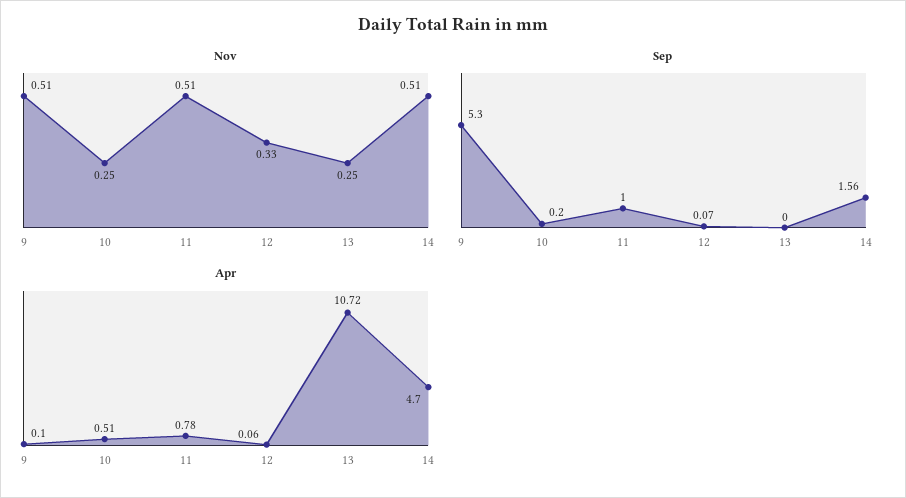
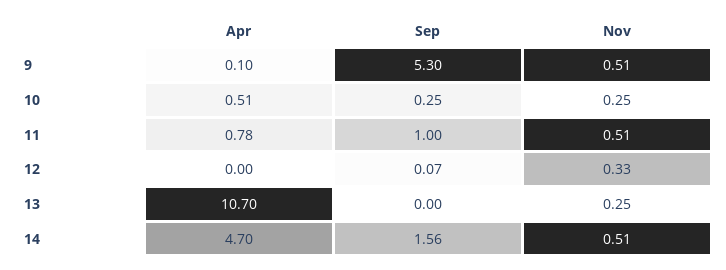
  {
    "Nov": {
      "9": 0.51,
      "10": 0.25,
      "11": 0.51,
      "12": 0.33,
      "13": 0.25,
      "14": 0.51
    },
    "Sep": {
      "9": 5.3,
-     "10": 0.2,
+     "10": 0.25,
      "11": 1,
      "12": 0.07,
      "13": 0,
      "14": 1.56
    },
    "Apr": {
      "9": 0.1,
      "10": 0.51,
      "11": 0.78,
-     "12": 0.06,
+     "12": 0,
-     "13": 10.72,
+     "13": 10.7,
      "14": 4.7
    }
  }

